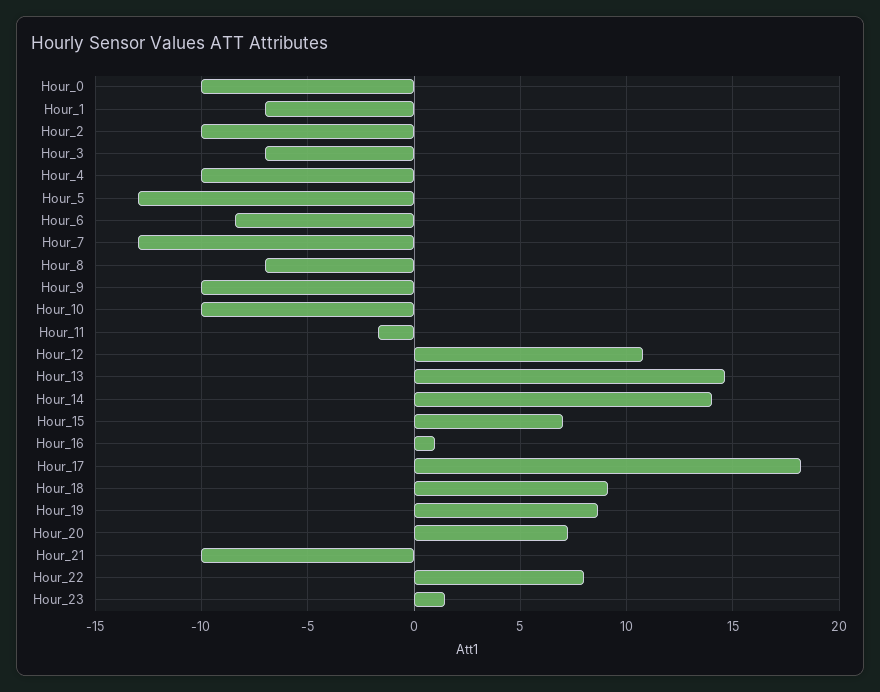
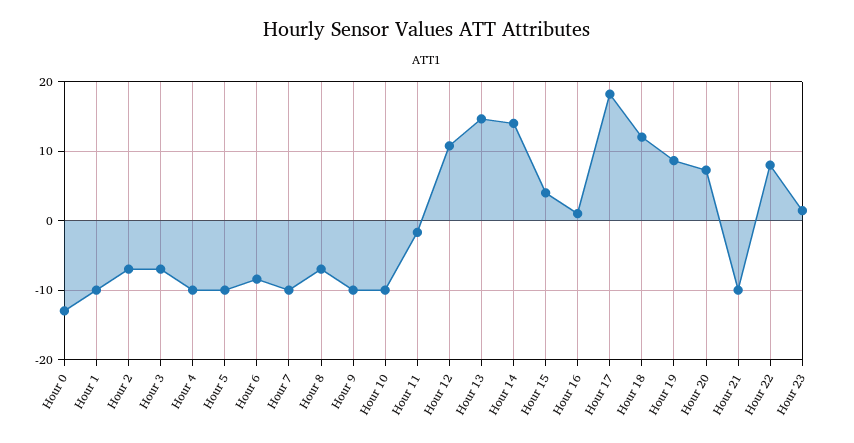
  {
-   "Hour_0": -10,
+   "Hour_0": -13,
-   "Hour_1": -7,
+   "Hour_1": -10,
-   "Hour_2": -10,
+   "Hour_2": -7,
    "Hour_3": -7,
    "Hour_4": -10,
-   "Hour_5": -13,
+   "Hour_5": -10,
    "Hour_6": -8.5,
-   "Hour_7": -13,
+   "Hour_7": -10,
    "Hour_8": -7,
    "Hour_9": -10,
    "Hour_10": -10,
    "Hour_11": -1.5,
    "Hour_12": 11,
    "Hour_13": 14.5,
    "Hour_14": 14,
-   "Hour_15": 7,
+   "Hour_15": 4,
    "Hour_16": 1,
    "Hour_17": 18,
-   "Hour_18": 9,
+   "Hour_18": 12,
    "Hour_19": 8.5,
    "Hour_20": 7.5,
    "Hour_21": -10,
    "Hour_22": 8,
    "Hour_23": 1.5
  }

